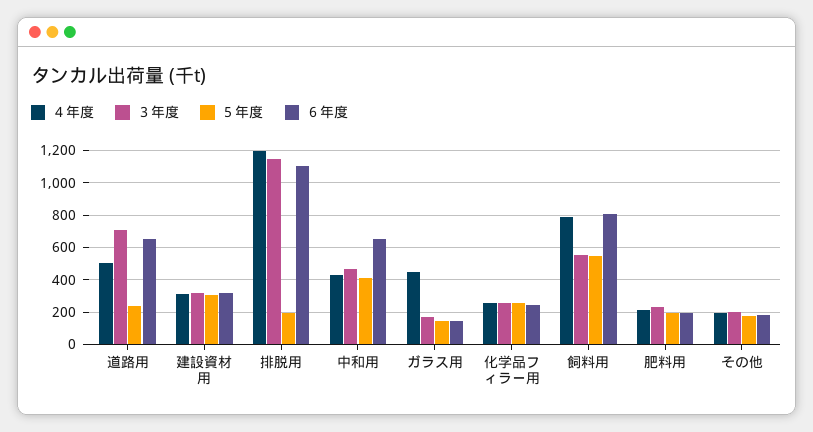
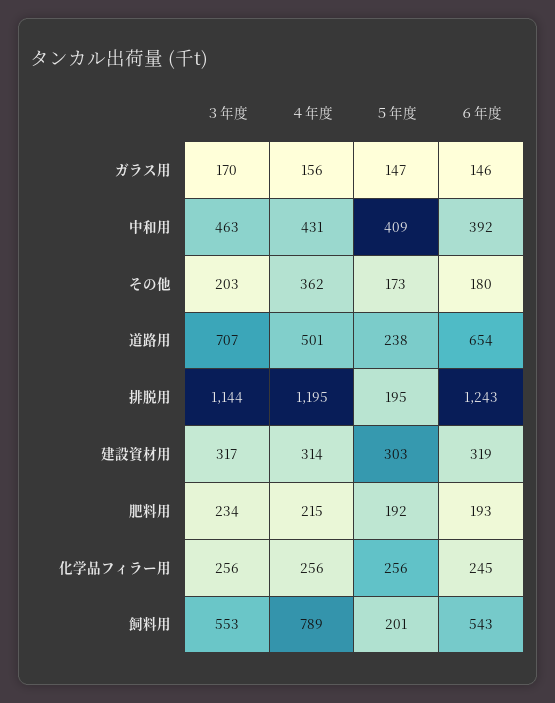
  {
    "４年度": {
      "道路用": 501,
      "建設資材用": 314,
      "排脱用": 1195,
      "中和用": 431,
-     "ガラス用": 450,
+     "ガラス用": 156,
      "化学品フィラー用": 256,
      "飼料用": 789,
      "肥料用": 215,
-     "その他": 200
+     "その他": 362
    },
    "３年度": {
      "道路用": 707,
      "建設資材用": 317,
      "排脱用": 1144,
      "中和用": 463,
      "ガラス用": 170,
      "化学品フィラー用": 256,
      "飼料用": 553,
      "肥料用": 234,
      "その他": 203
    },
    "５年度": {
      "道路用": 238,
      "建設資材用": 303,
      "排脱用": 195,
      "中和用": 409,
      "ガラス用": 147,
      "化学品フィラー用": 256,
-     "飼料用": 550,
+     "飼料用": 201,
      "肥料用": 192,
      "その他": 173
    },
    "６年度": {
      "道路用": 654,
      "建設資材用": 319,
-     "排脱用": 1100,
+     "排脱用": 1243,
-     "中和用": 650,
+     "中和用": 392,
      "ガラス用": 146,
      "化学品フィラー用": 245,
-     "飼料用": 800,
+     "飼料用": 543,
      "肥料用": 193,
      "その他": 180
    }
  }

